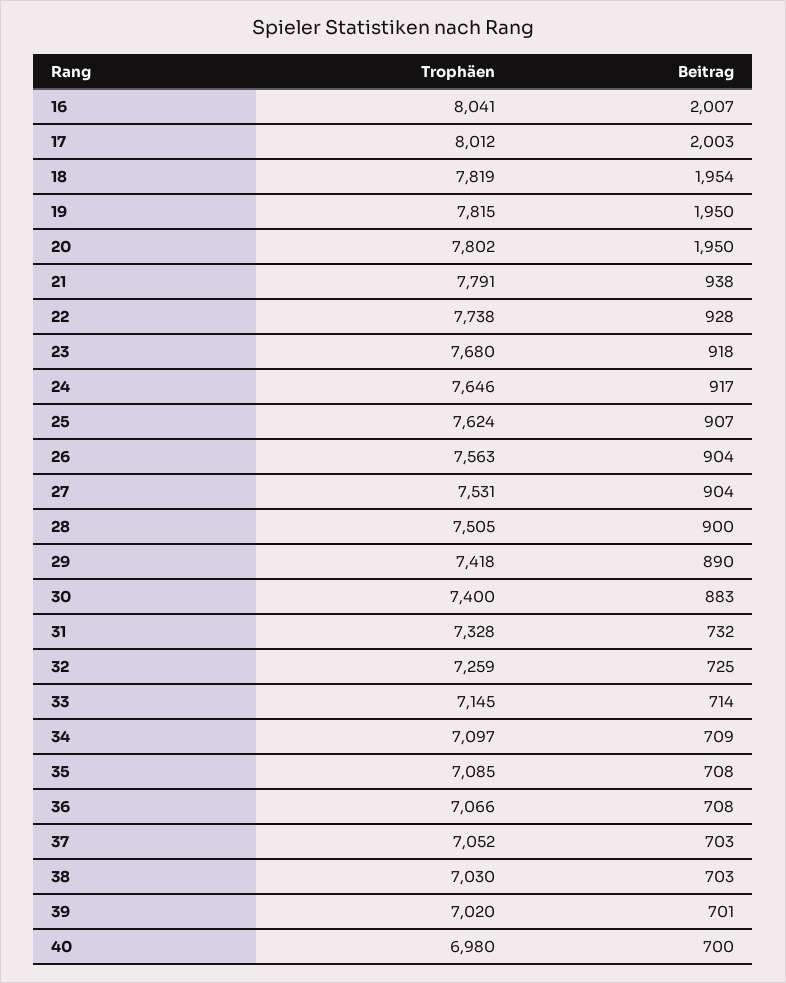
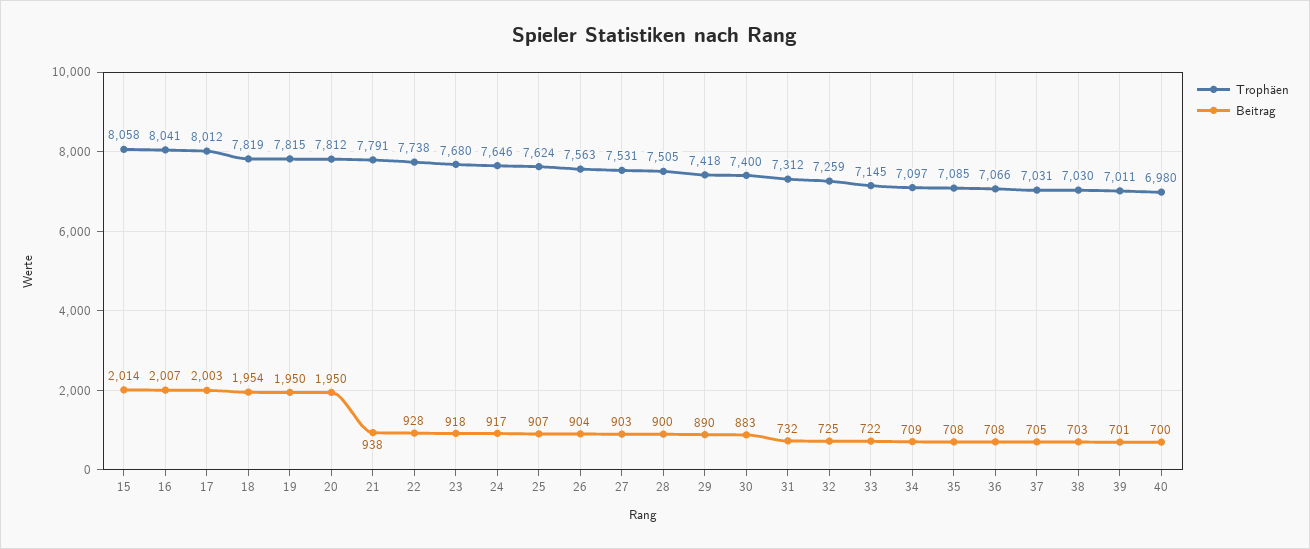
  {
    "Trophäen": {
      "16": 8041,
      "17": 8012,
      "18": 7819,
      "19": 7815,
-     "20": 7802,
+     "20": 7812,
      "21": 7791,
      "22": 7738,
      "23": 7680,
      "24": 7646,
      "25": 7624,
      "26": 7563,
      "27": 7531,
      "28": 7505,
      "29": 7418,
      "30": 7400,
-     "31": 7328,
+     "31": 7312,
      "32": 7259,
      "33": 7145,
      "34": 7097,
      "35": 7085,
      "36": 7066,
-     "37": 7052,
+     "37": 7031,
      "38": 7030,
-     "39": 7020,
+     "39": 7011,
-     "40": 6980
+     "40": 6980,
+     "15": 8058
    },
    "Beitrag": {
      "16": 2007,
      "17": 2003,
      "18": 1954,
      "19": 1950,
      "20": 1950,
      "21": 938,
      "22": 928,
      "23": 918,
      "24": 917,
      "25": 907,
      "26": 904,
-     "27": 904,
+     "27": 903,
      "28": 900,
      "29": 890,
      "30": 883,
      "31": 732,
      "32": 725,
-     "33": 714,
+     "33": 722,
      "34": 709,
      "35": 708,
      "36": 708,
-     "37": 703,
+     "37": 705,
      "38": 703,
      "39": 701,
-     "40": 700
+     "40": 700,
+     "15": 2014
    }
  }

